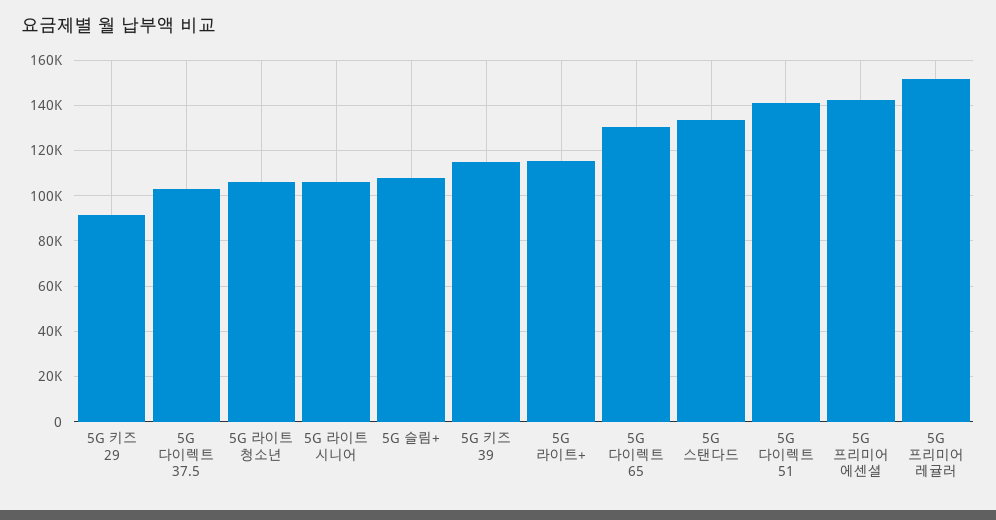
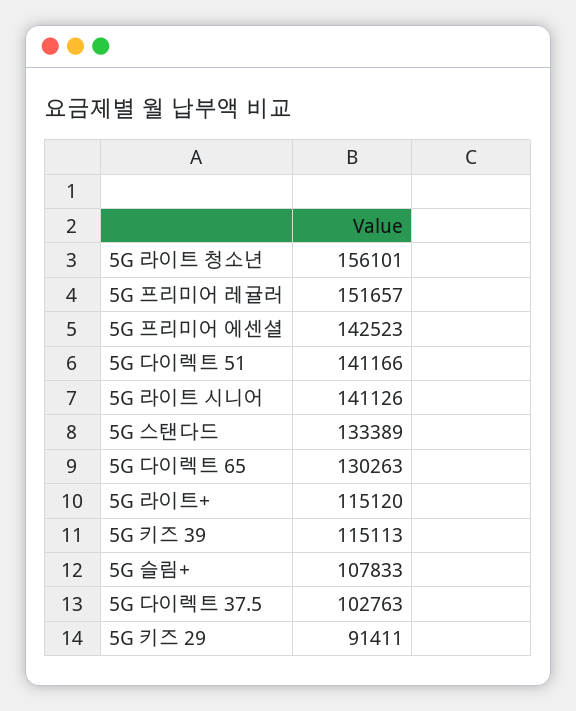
  {
    "5G 키즈 29": 91411,
    "5G 다이렉트 37.5": 102763,
-   "5G 라이트 청소년": 105000,
+   "5G 라이트 청소년": 156101,
-   "5G 라이트 시니어": 105000,
+   "5G 라이트 시니어": 141126,
    "5G 슬림+": 107833,
    "5G 키즈 39": 115113,
    "5G 라이트+": 115120,
    "5G 다이렉트 65": 130263,
    "5G 스탠다드": 133389,
    "5G 다이렉트 51": 141166,
    "5G 프리미어 에센셜": 142523,
    "5G 프리미어 레귤러": 151657
  }

